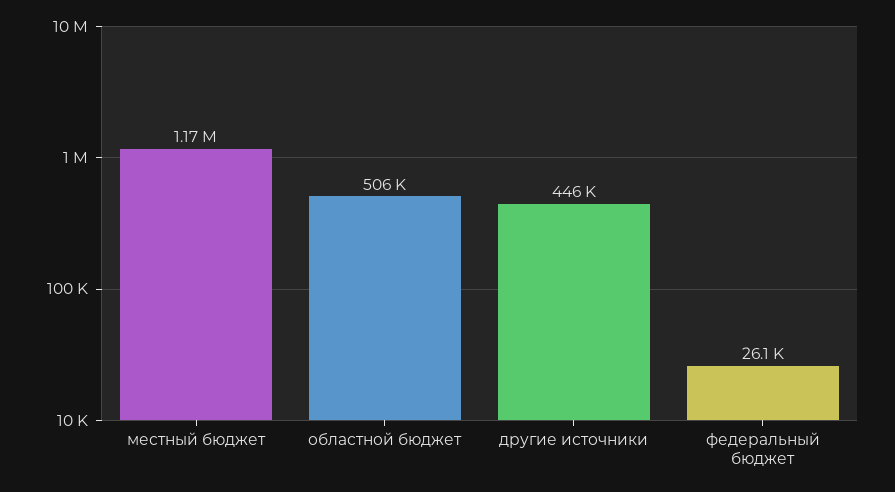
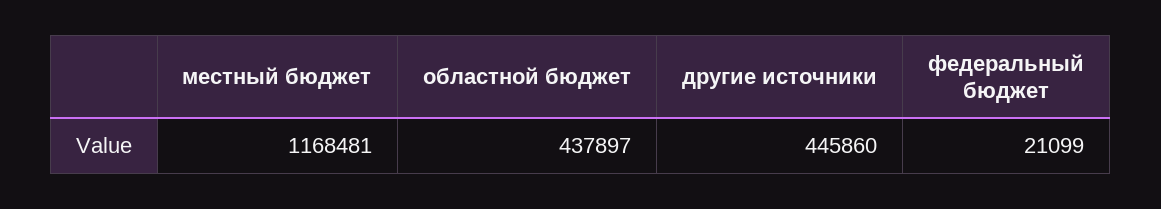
  {
    "местный бюджет": 1168481,
-   "областной бюджет": 506000,
+   "областной бюджет": 437897,
    "другие источники": 445860,
-   "федеральный бюджет": 26100
+   "федеральный бюджет": 21099
  }

